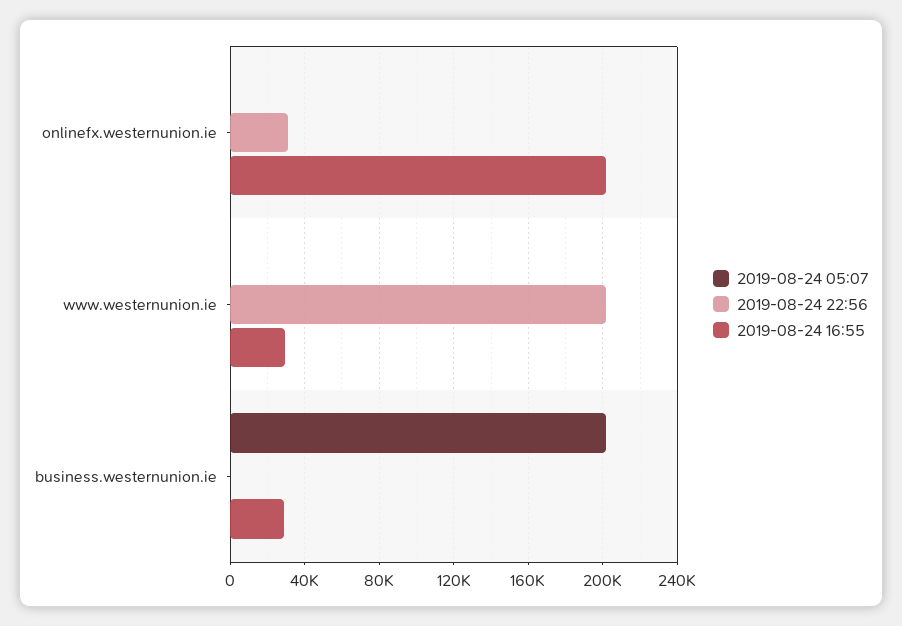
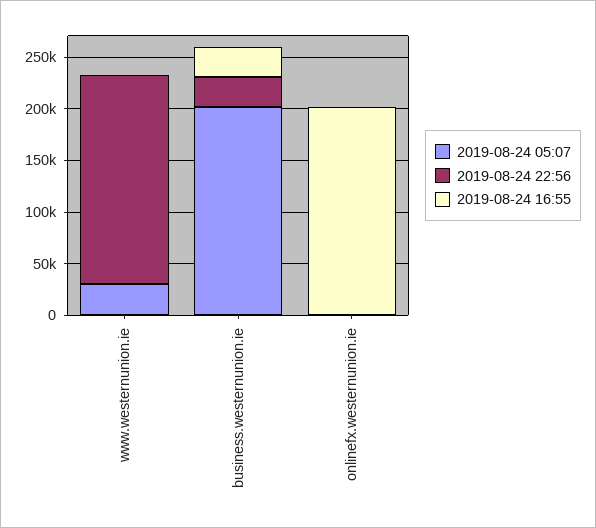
  {
    "2019-08-24 05:07": {
      "onlinefx.westernunion.ie": 0,
-     "www.westernunion.ie": 0,
+     "www.westernunion.ie": 30000,
      "business.westernunion.ie": 200000
    },
    "2019-08-24 22:56": {
-     "onlinefx.westernunion.ie": 30000,
+     "onlinefx.westernunion.ie": 0,
      "www.westernunion.ie": 200000,
-     "business.westernunion.ie": 0
+     "business.westernunion.ie": 30000
    },
    "2019-08-24 16:55": {
      "onlinefx.westernunion.ie": 200000,
-     "www.westernunion.ie": 30000,
+     "www.westernunion.ie": 0,
      "business.westernunion.ie": 30000
    }
  }

